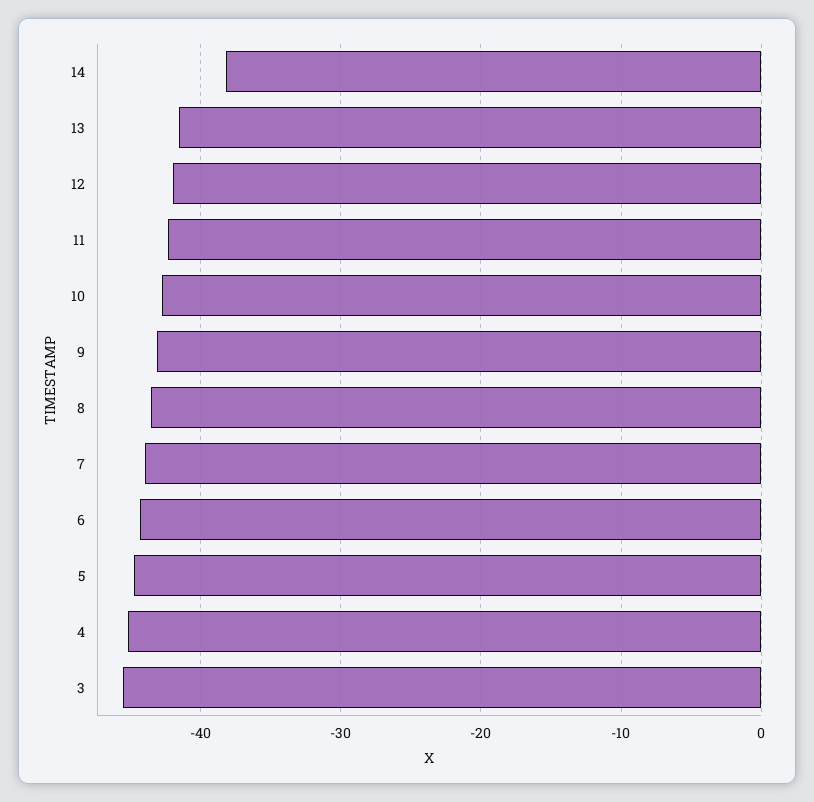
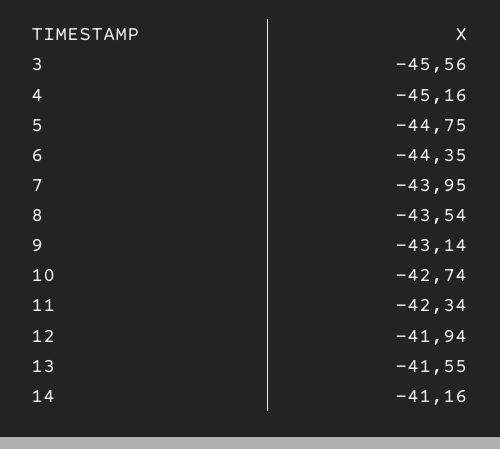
  {
-   "14": -38,
+   "14": -41.16,
    "13": -41.55,
    "12": -41.94,
    "11": -42.34,
    "10": -42.74,
    "9": -43.14,
    "8": -43.54,
    "7": -43.95,
    "6": -44.35,
    "5": -44.75,
    "4": -45.16,
    "3": -45.56
  }

